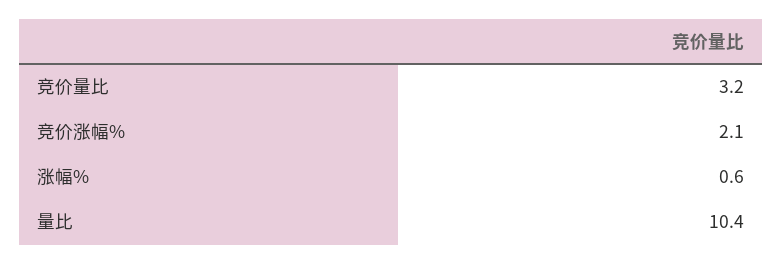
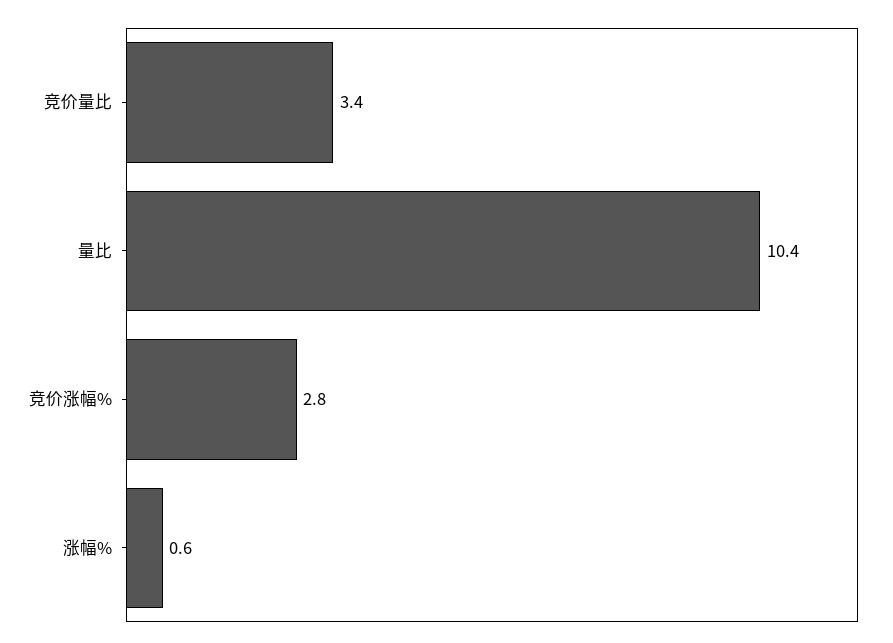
  {
-   "竞价量比": 3.2,
+   "竞价量比": 3.4,
-   "竞价涨幅%": 2.1,
+   "竞价涨幅%": 2.8,
    "涨幅%": 0.6,
    "量比": 10.4
  }

